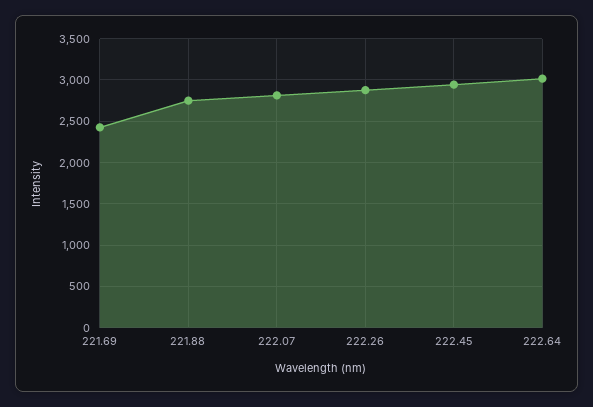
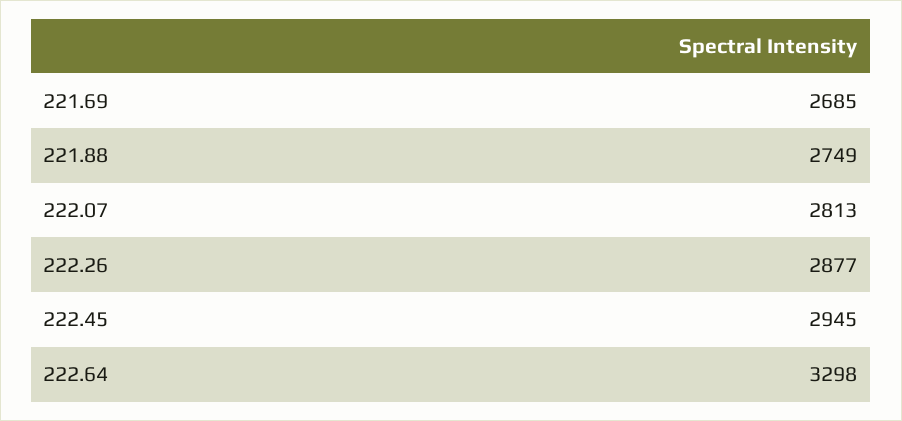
  {
-   "221.69": 2400,
+   "221.69": 2685,
    "221.88": 2749,
    "222.07": 2813,
    "222.26": 2877,
    "222.45": 2945,
-   "222.64": 3000
+   "222.64": 3298
  }

